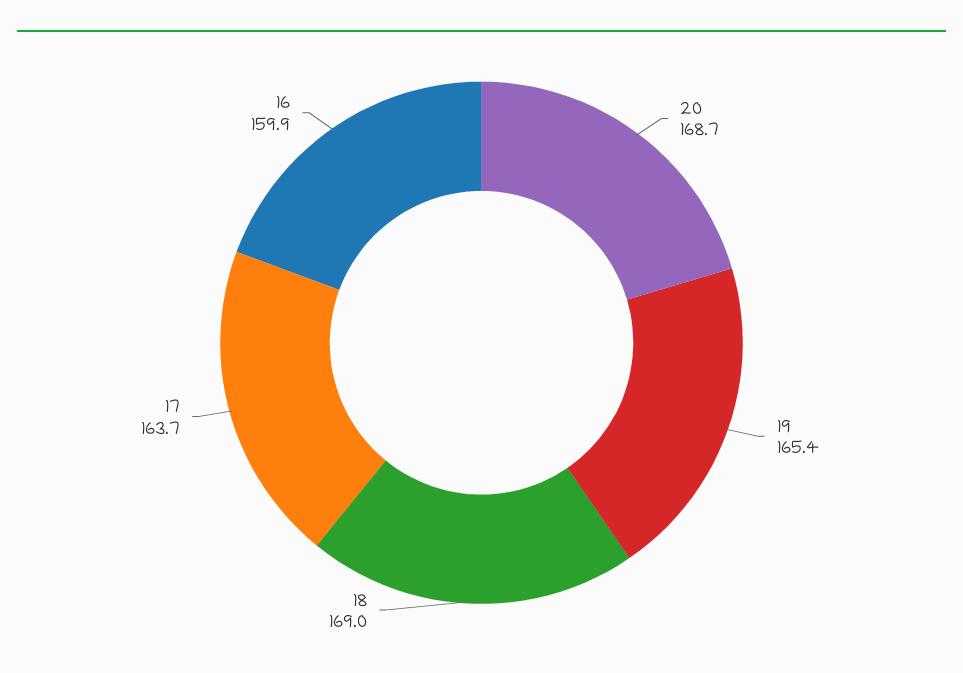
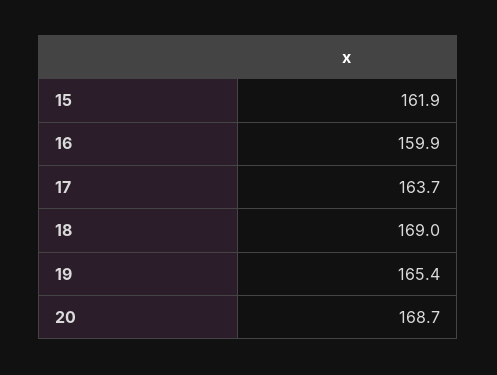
  {
    "20": 168.7,
    "19": 165.4,
    "18": 169,
    "17": 163.7,
-   "16": 159.9
+   "16": 159.9,
+   "15": 161.9
  }

